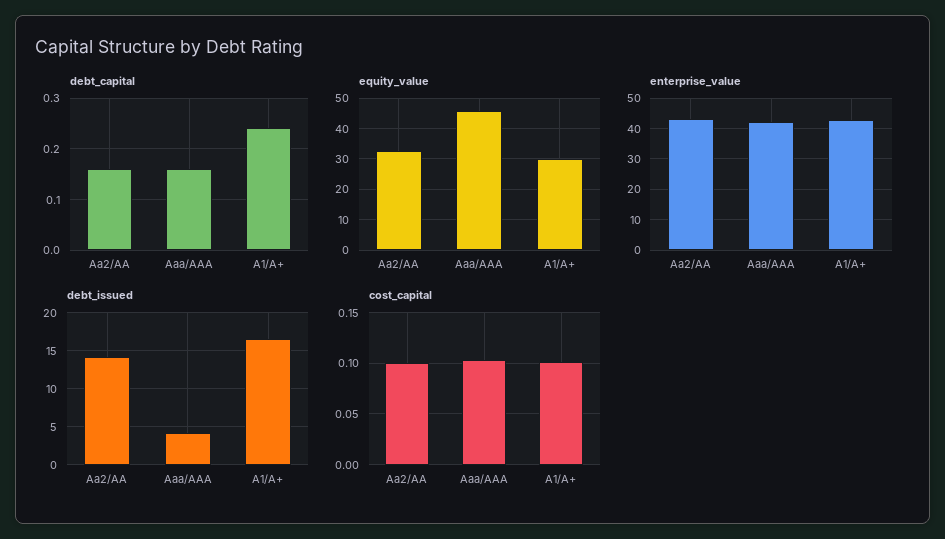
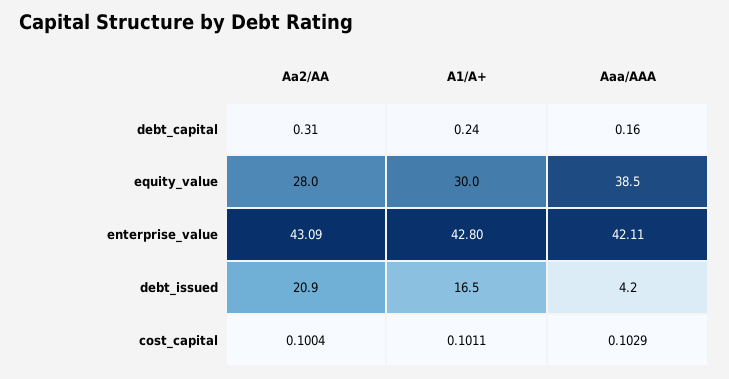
  {
    "debt_capital": {
-     "Aa2/AA": 0.15,
+     "Aa2/AA": 0.31,
      "Aaa/AAA": 0.16,
      "A1/A+": 0.24
    },
    "equity_value": {
-     "Aa2/AA": 32,
+     "Aa2/AA": 28,
-     "Aaa/AAA": 46,
+     "Aaa/AAA": 38.5,
      "A1/A+": 30
    },
    "enterprise_value": {
      "Aa2/AA": 43.09,
      "Aaa/AAA": 42.11,
      "A1/A+": 42.8
    },
    "debt_issued": {
-     "Aa2/AA": 14,
+     "Aa2/AA": 20.9,
      "Aaa/AAA": 4.2,
      "A1/A+": 16.5
    },
    "cost_capital": {
      "Aa2/AA": 0.1004,
      "Aaa/AAA": 0.1029,
      "A1/A+": 0.1011
    }
  }

